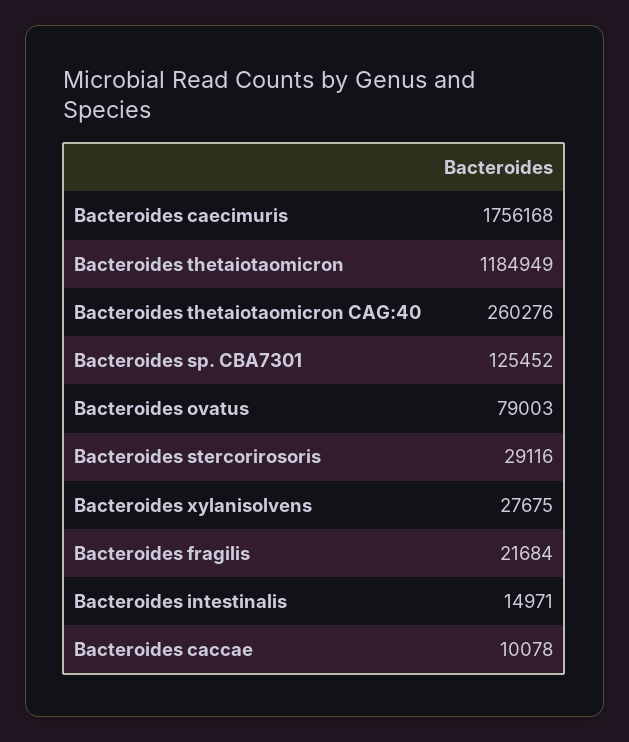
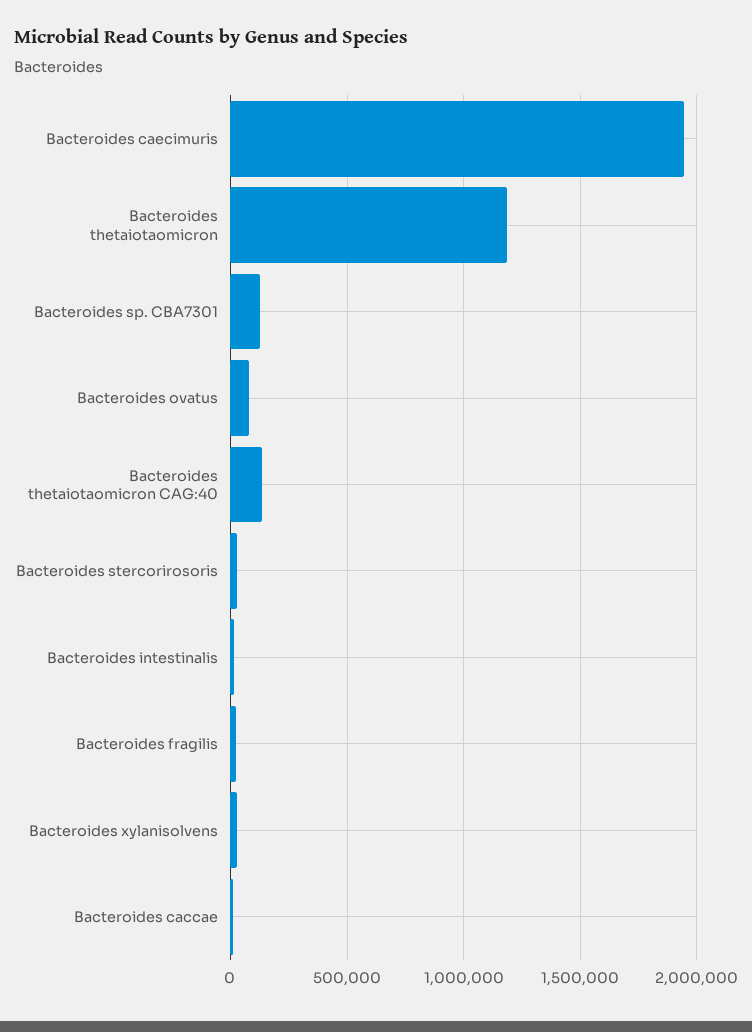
  {
-   "Bacteroides caecimuris": 1756168,
+   "Bacteroides caecimuris": 1950000,
    "Bacteroides thetaiotaomicron": 1184949,
-   "Bacteroides thetaiotaomicron CAG:40": 260276,
+   "Bacteroides thetaiotaomicron CAG:40": 150000,
    "Bacteroides sp. CBA7301": 125452,
    "Bacteroides ovatus": 79003,
    "Bacteroides stercorirosoris": 29116,
    "Bacteroides xylanisolvens": 27675,
    "Bacteroides fragilis": 21684,
    "Bacteroides intestinalis": 14971,
    "Bacteroides caccae": 10078
  }

